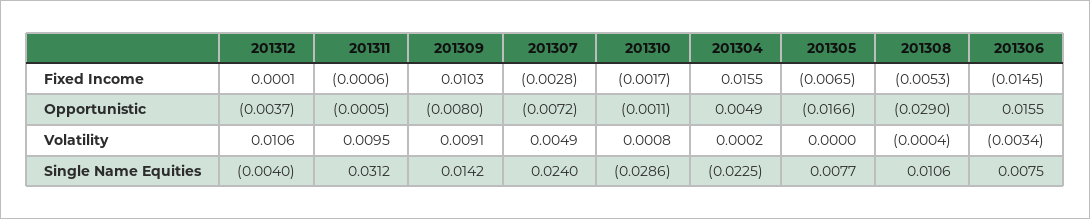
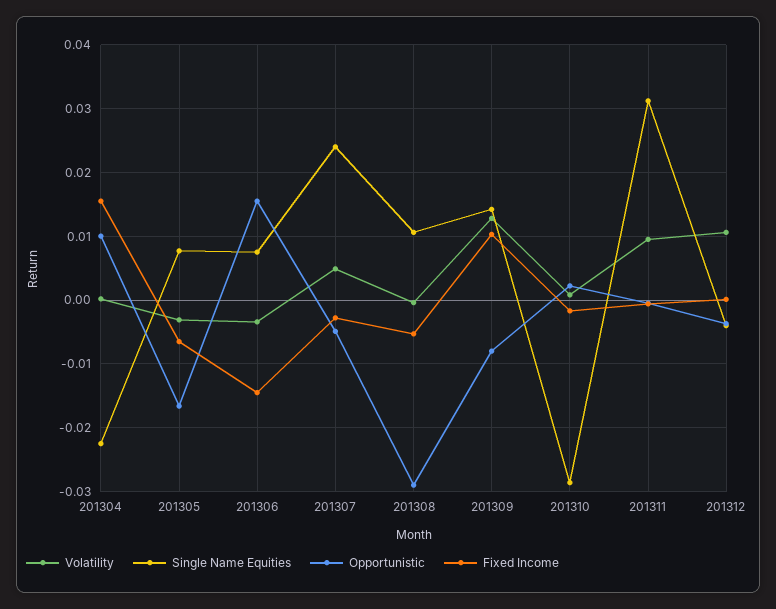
  {
    "Fixed Income": {
      "201312": 0.0001,
      "201311": -0.0006,
      "201309": 0.0103,
      "201307": -0.0028,
      "201310": -0.0017,
      "201304": 0.0155,
      "201305": -0.0065,
      "201308": -0.0053,
      "201306": -0.0145
    },
    "Opportunistic": {
      "201312": -0.0037,
      "201311": -0.0005,
      "201309": -0.008,
-     "201307": -0.0072,
+     "201307": -0.005,
-     "201310": -0.0011,
+     "201310": 0.002,
-     "201304": 0.0049,
+     "201304": 0.01,
      "201305": -0.0166,
      "201308": -0.029,
      "201306": 0.0155
    },
    "Volatility": {
      "201312": 0.0106,
      "201311": 0.0095,
-     "201309": 0.0091,
+     "201309": 0.013,
      "201307": 0.0049,
      "201310": 0.0008,
      "201304": 0.0002,
-     "201305": 0,
+     "201305": -0.003,
      "201308": -0.0004,
      "201306": -0.0034
    },
    "Single Name Equities": {
      "201312": -0.004,
      "201311": 0.0312,
      "201309": 0.0142,
      "201307": 0.024,
      "201310": -0.0286,
      "201304": -0.0225,
      "201305": 0.0077,
      "201308": 0.0106,
      "201306": 0.0075
    }
  }

